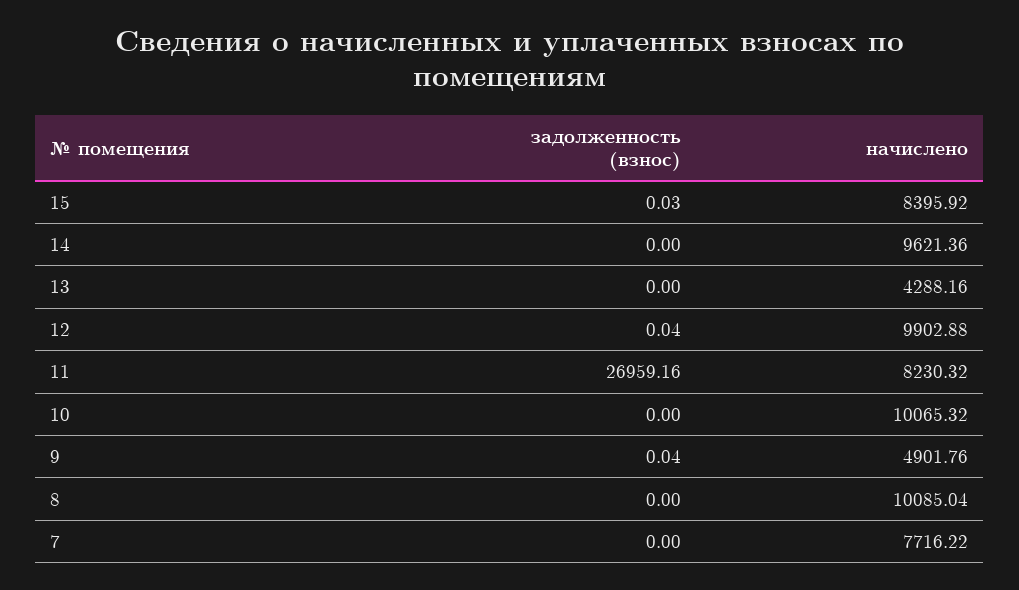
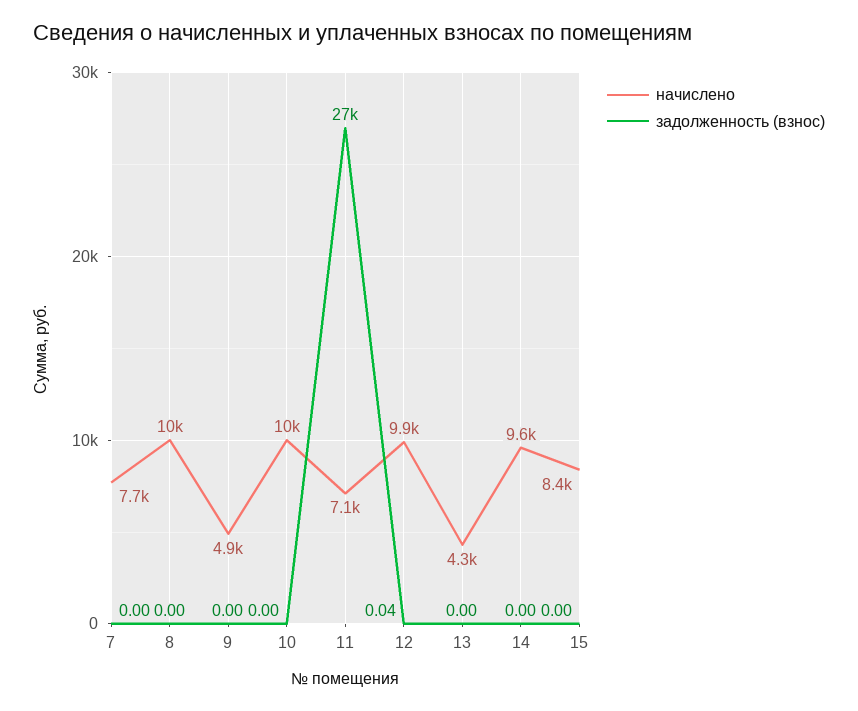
  {
    "задолженность (взнос)": {
-     "15": 0.03,
+     "15": 0,
      "14": 0,
      "13": 0,
      "12": 0.04,
      "11": 26959.16,
      "10": 0,
-     "9": 0.04,
+     "9": 0,
      "8": 0,
      "7": 0
    },
    "начислено": {
      "15": 8395.92,
      "14": 9621.36,
      "13": 4288.16,
      "12": 9902.88,
-     "11": 8230.32,
+     "11": 7100,
      "10": 10065.32,
      "9": 4901.76,
      "8": 10085.04,
      "7": 7716.22
    }
  }

